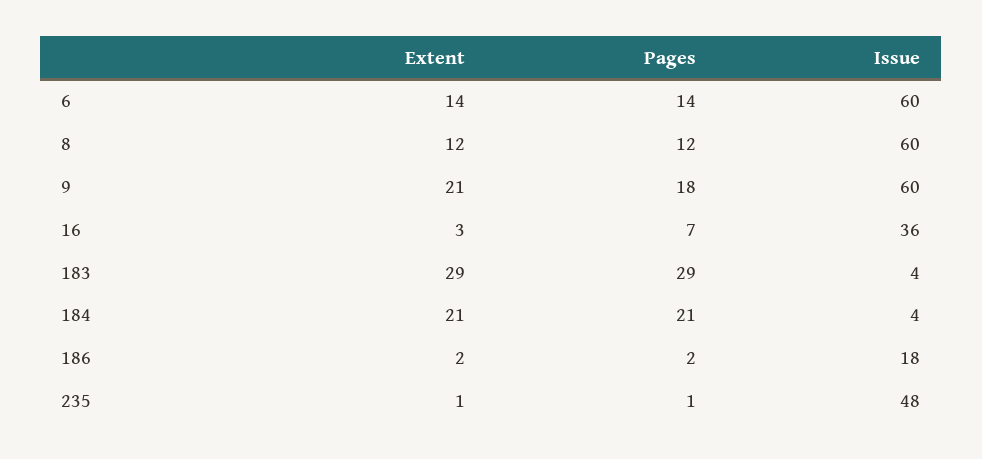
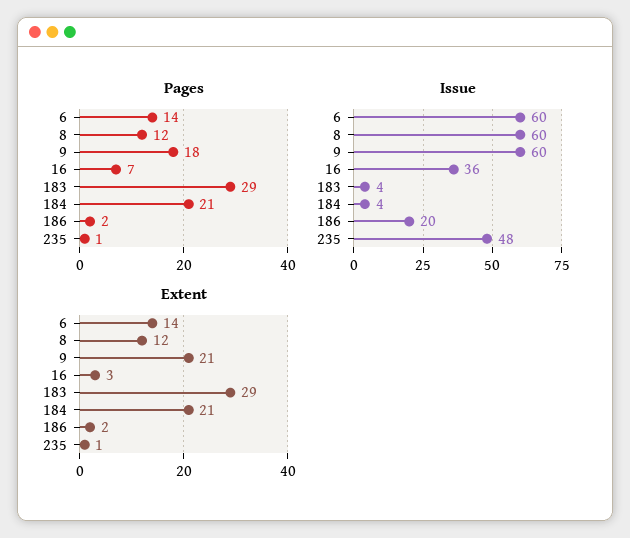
  {
    "Extent": {
      "6": 14,
      "8": 12,
      "9": 21,
      "16": 3,
      "183": 29,
      "184": 21,
      "186": 2,
      "235": 1
    },
    "Pages": {
      "6": 14,
      "8": 12,
      "9": 18,
      "16": 7,
      "183": 29,
      "184": 21,
      "186": 2,
      "235": 1
    },
    "Issue": {
      "6": 60,
      "8": 60,
      "9": 60,
      "16": 36,
      "183": 4,
      "184": 4,
-     "186": 18,
+     "186": 20,
      "235": 48
    }
  }

